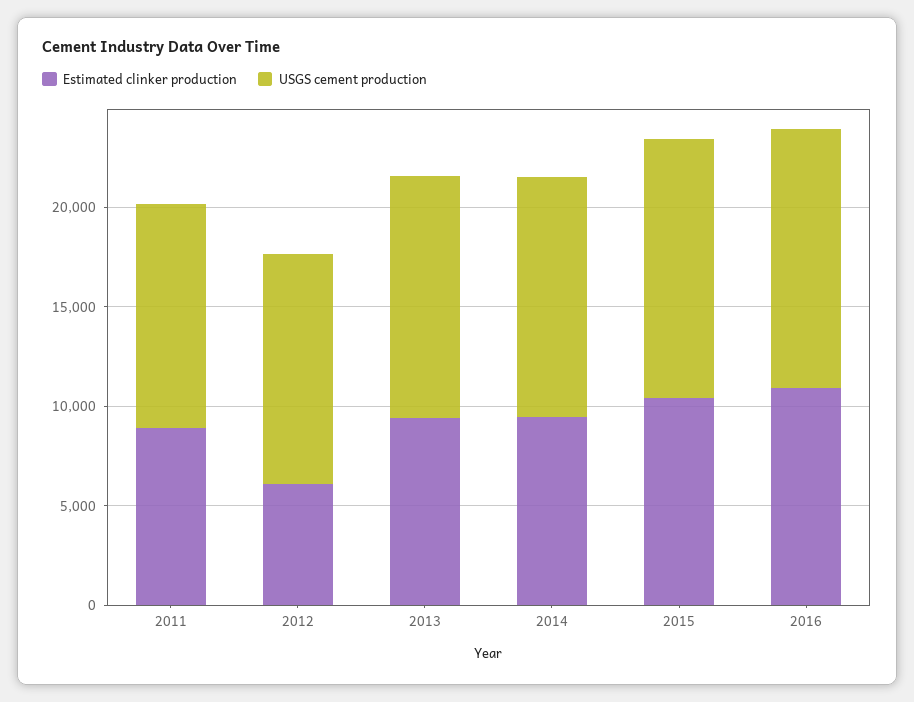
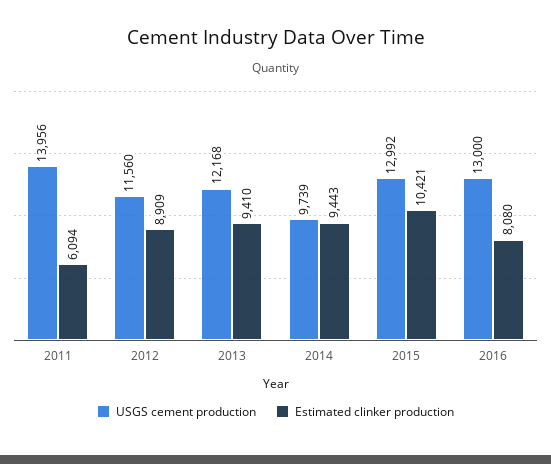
  {
    "Estimated clinker production": {
-     "2011": 9000,
+     "2011": 6094,
-     "2012": 6000,
+     "2012": 8909,
      "2013": 9410,
      "2014": 9443,
      "2015": 10421,
-     "2016": 11000
+     "2016": 8080
    },
    "USGS cement production": {
-     "2011": 11000,
+     "2011": 13956,
      "2012": 11560,
      "2013": 12168,
-     "2014": 12000,
+     "2014": 9739,
      "2015": 12992,
      "2016": 13000
    }
  }

